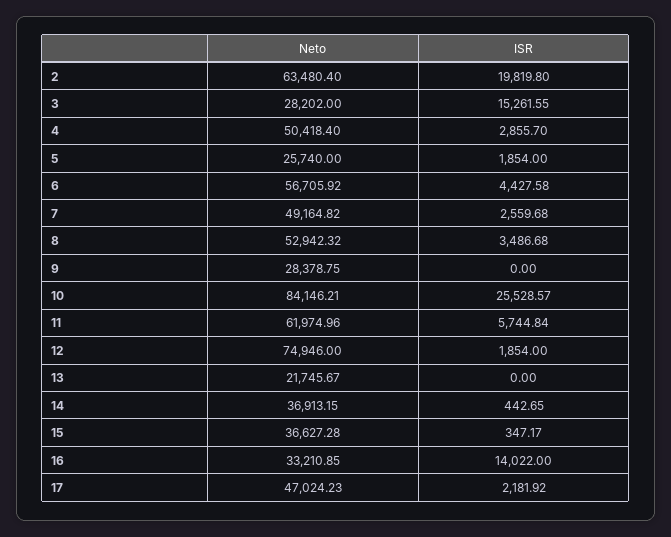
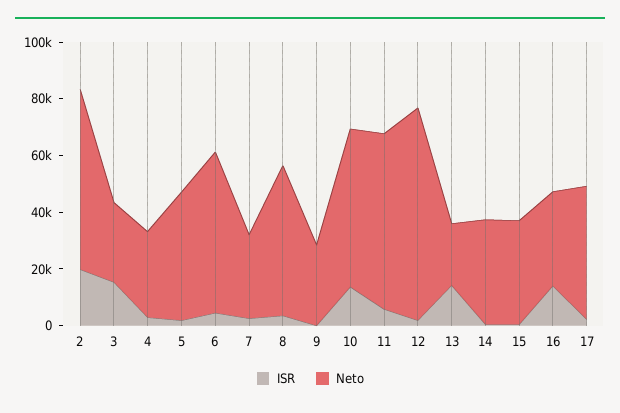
  {
    "Neto": {
      "2": 63480.4,
      "3": 28202,
-     "4": 50418.4,
+     "4": 30000,
-     "5": 25740,
+     "5": 45000,
      "6": 56705.92,
-     "7": 49164.82,
+     "7": 30000,
      "8": 52942.32,
      "9": 28378.75,
-     "10": 84146.21,
+     "10": 55000,
      "11": 61974.96,
      "12": 74946,
      "13": 21745.67,
      "14": 36913.15,
      "15": 36627.28,
      "16": 33210.85,
      "17": 47024.23
    },
    "ISR": {
      "2": 19819.8,
      "3": 15261.55,
      "4": 2855.7,
      "5": 1854,
      "6": 4427.58,
      "7": 2559.68,
      "8": 3486.68,
      "9": 0,
-     "10": 25528.57,
+     "10": 15000,
      "11": 5744.84,
      "12": 1854,
-     "13": 0,
+     "13": 15000,
      "14": 442.65,
      "15": 347.17,
      "16": 14022,
      "17": 2181.92
    }
  }

